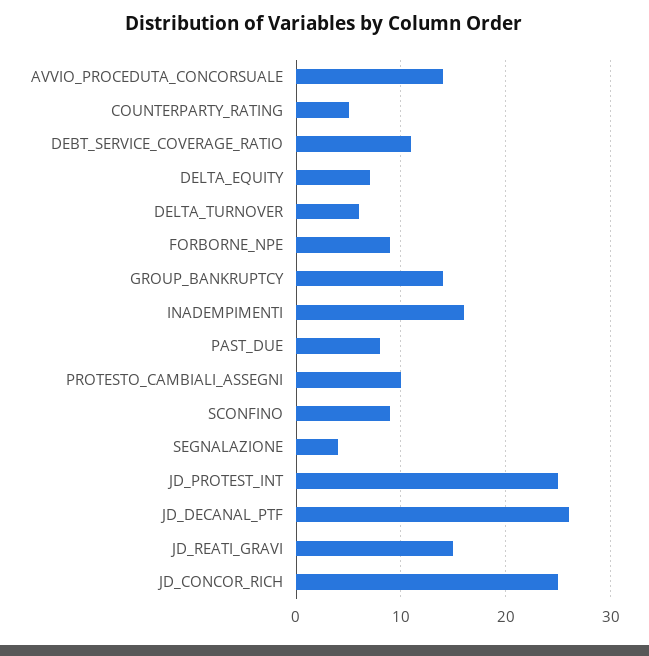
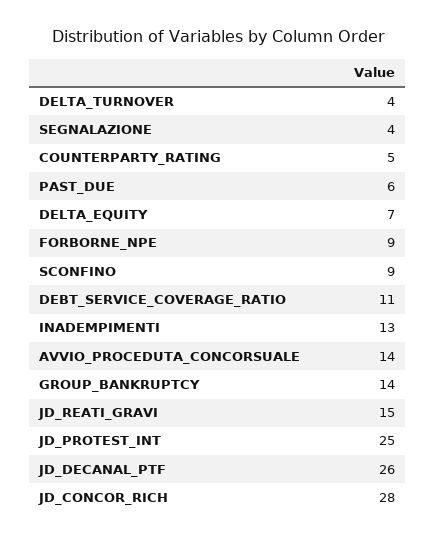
  {
    "AVVIO_PROCEDUTA_CONCORSUALE": 14,
    "COUNTERPARTY_RATING": 5,
    "DEBT_SERVICE_COVERAGE_RATIO": 11,
    "DELTA_EQUITY": 7,
-   "DELTA_TURNOVER": 6,
+   "DELTA_TURNOVER": 4,
    "FORBORNE_NPE": 9,
    "GROUP_BANKRUPTCY": 14,
-   "INADEMPIMENTI": 16,
+   "INADEMPIMENTI": 13,
-   "PAST_DUE": 8,
+   "PAST_DUE": 6,
-   "PROTESTO_CAMBIALI_ASSEGNI": 10,
    "SCONFINO": 9,
    "SEGNALAZIONE": 4,
    "JD_PROTEST_INT": 25,
    "JD_DECANAL_PTF": 26,
    "JD_REATI_GRAVI": 15,
-   "JD_CONCOR_RICH": 25
+   "JD_CONCOR_RICH": 28
  }

